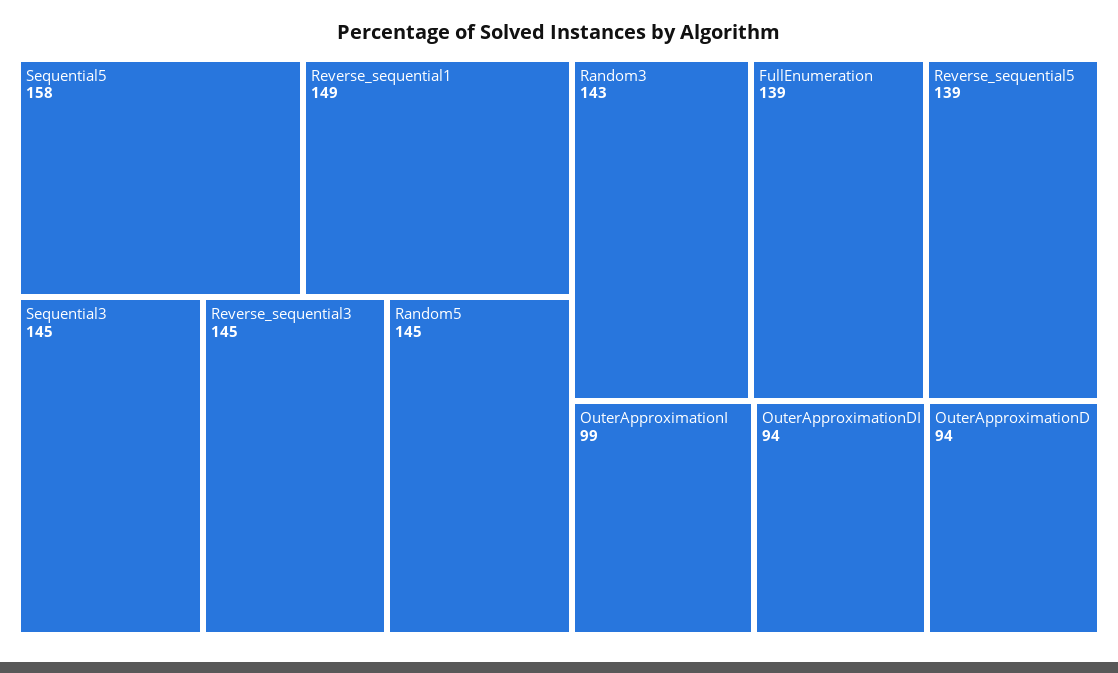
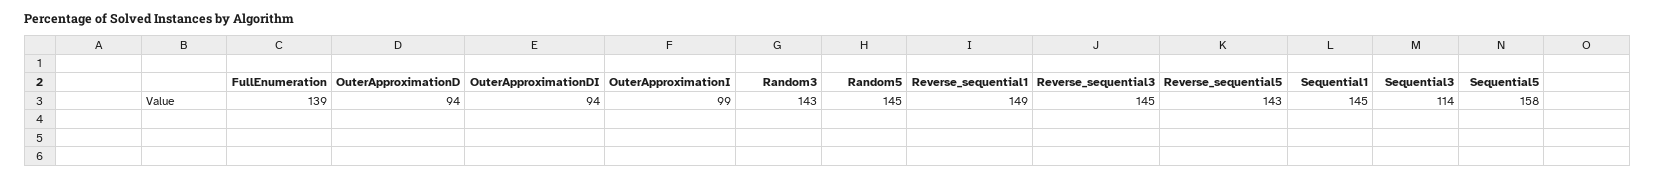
  {
    "Sequential5": 158,
    "Reverse_sequential1": 149,
-   "Sequential3": 145,
+   "Sequential3": 114,
    "Reverse_sequential3": 145,
    "Random5": 145,
    "Random3": 143,
    "FullEnumeration": 139,
-   "Reverse_sequential5": 139,
+   "Reverse_sequential5": 143,
    "OuterApproximationI": 99,
    "OuterApproximationDI": 94,
-   "OuterApproximationD": 94
+   "OuterApproximationD": 94,
+   "Sequential1": 145
  }

